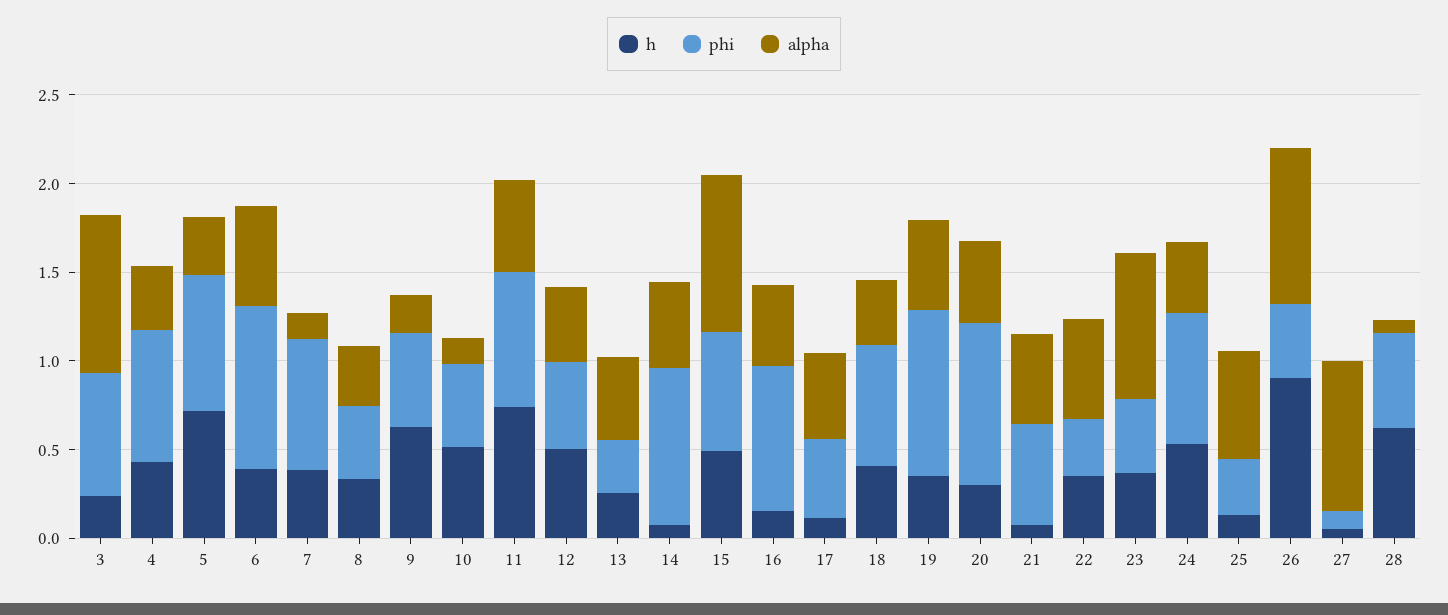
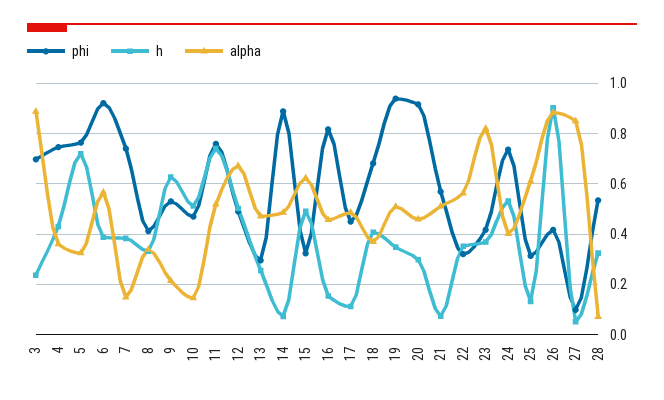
  {
    "h": {
      "3": 0.225,
      "4": 0.425,
      "5": 0.725,
      "6": 0.4,
      "7": 0.375,
      "8": 0.325,
      "9": 0.625,
      "10": 0.5,
      "11": 0.75,
      "12": 0.5,
      "13": 0.25,
      "14": 0.075,
      "15": 0.5,
      "16": 0.15,
      "17": 0.1,
      "18": 0.4,
      "19": 0.35,
      "20": 0.3,
      "21": 0.075,
      "22": 0.35,
      "23": 0.375,
      "24": 0.525,
      "25": 0.125,
      "26": 0.9,
      "27": 0.05,
-     "28": 0.6
+     "28": 0.325
    },
    "phi": {
      "3": 0.7,
      "4": 0.75,
      "5": 0.775,
      "6": 0.925,
      "7": 0.75,
      "8": 0.425,
      "9": 0.525,
      "10": 0.475,
      "11": 0.75,
      "12": 0.5,
      "13": 0.3,
      "14": 0.9,
-     "15": 0.7,
+     "15": 0.325,
      "16": 0.825,
      "17": 0.45,
      "18": 0.675,
      "19": 0.95,
      "20": 0.925,
      "21": 0.575,
      "22": 0.325,
      "23": 0.425,
      "24": 0.725,
      "25": 0.325,
      "26": 0.425,
      "27": 0.1,
      "28": 0.525
    },
    "alpha": {
      "3": 0.9,
      "4": 0.35,
      "5": 0.325,
      "6": 0.575,
      "7": 0.15,
      "8": 0.35,
      "9": 0.225,
      "10": 0.15,
      "11": 0.525,
-     "12": 0.4,
+     "12": 0.675,
      "13": 0.475,
      "14": 0.475,
-     "15": 0.9,
+     "15": 0.625,
      "16": 0.45,
      "17": 0.475,
      "18": 0.375,
      "19": 0.5,
      "20": 0.45,
      "21": 0.5,
      "22": 0.575,
      "23": 0.825,
      "24": 0.4,
      "25": 0.6,
      "26": 0.875,
      "27": 0.85,
      "28": 0.075
    }
  }

